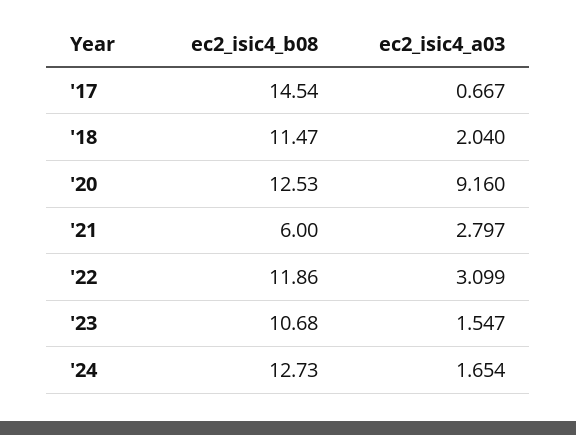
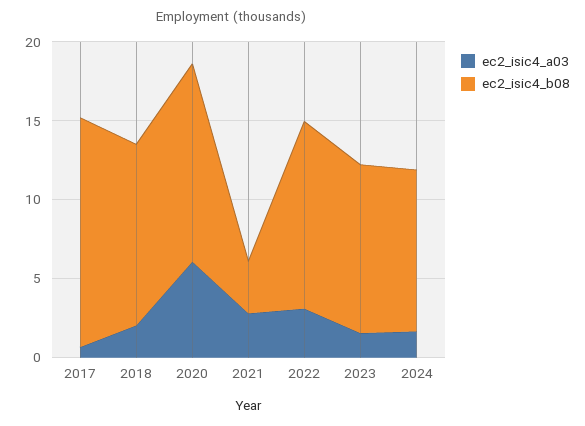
  {
    "ec2_isic4_b08": {
      "'17": 14.54,
      "'18": 11.47,
      "'20": 12.53,
-     "'21": 6,
+     "'21": 3,
      "'22": 11.86,
      "'23": 10.68,
-     "'24": 12.73
+     "'24": 10
    },
    "ec2_isic4_a03": {
      "'17": 0.667,
      "'18": 2.04,
-     "'20": 9.16,
+     "'20": 6,
      "'21": 2.797,
      "'22": 3.099,
      "'23": 1.547,
      "'24": 1.654
    }
  }

